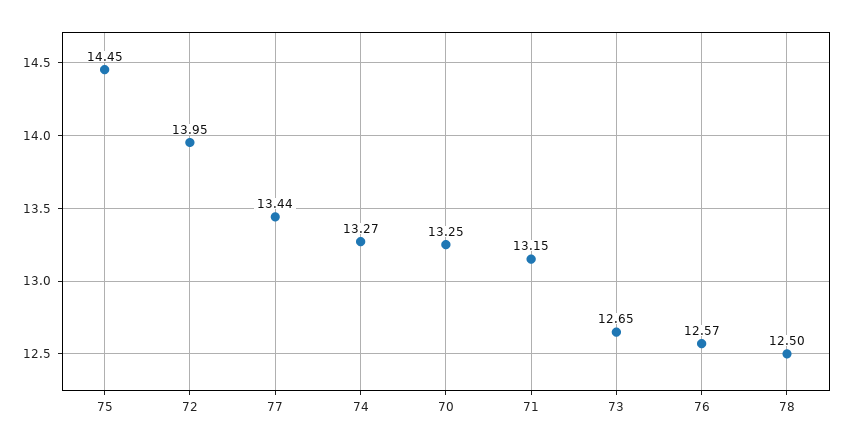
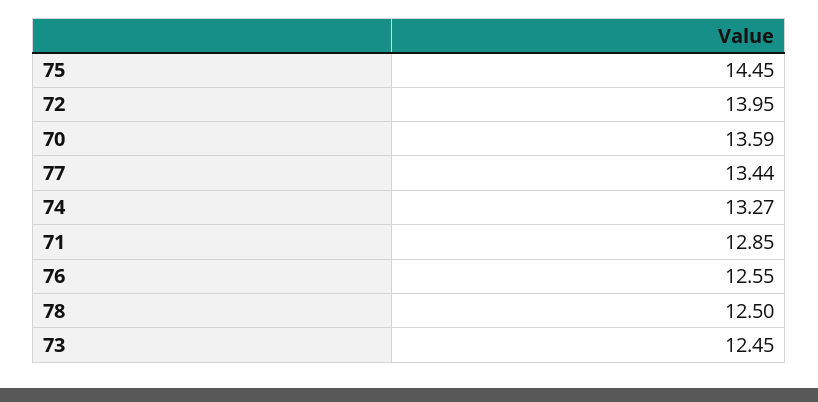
  {
    "75": 14.45,
    "72": 13.95,
    "77": 13.44,
    "74": 13.27,
-   "70": 13.25,
+   "70": 13.59,
-   "71": 13.15,
+   "71": 12.85,
-   "73": 12.65,
+   "73": 12.45,
-   "76": 12.57,
+   "76": 12.55,
    "78": 12.5
  }

